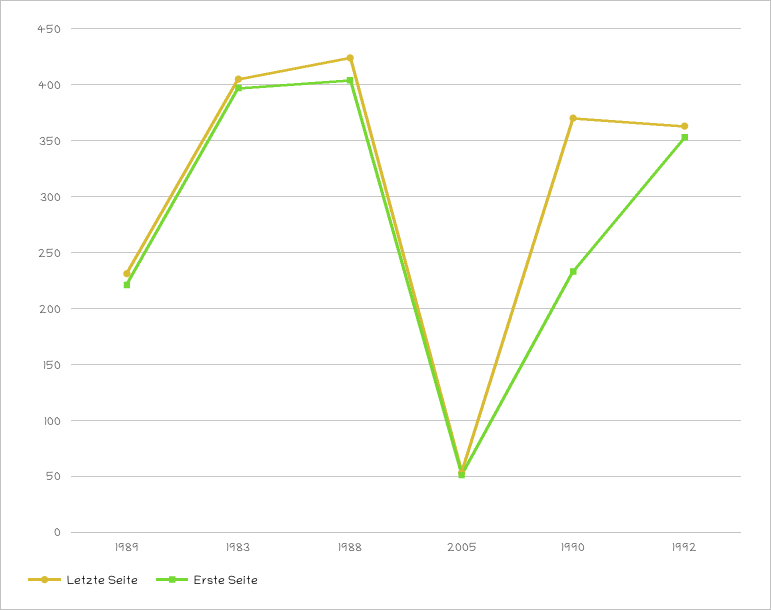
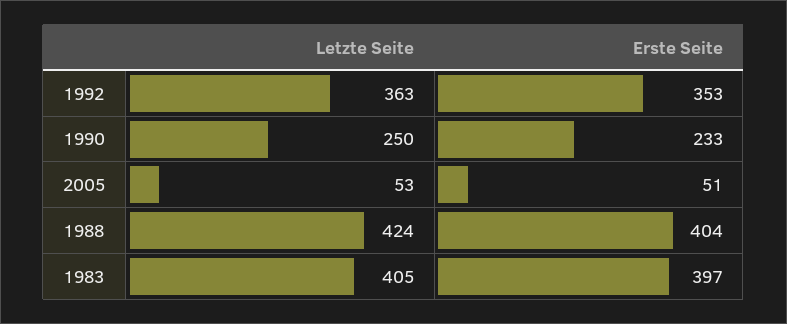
  {
    "Letzte Seite": {
-     "1989": 230,
      "1983": 405,
      "1988": 424,
      "2005": 53,
-     "1990": 370,
+     "1990": 250,
      "1992": 363
    },
    "Erste Seite": {
-     "1989": 220,
      "1983": 397,
      "1988": 404,
      "2005": 51,
      "1990": 233,
      "1992": 353
    }
  }

